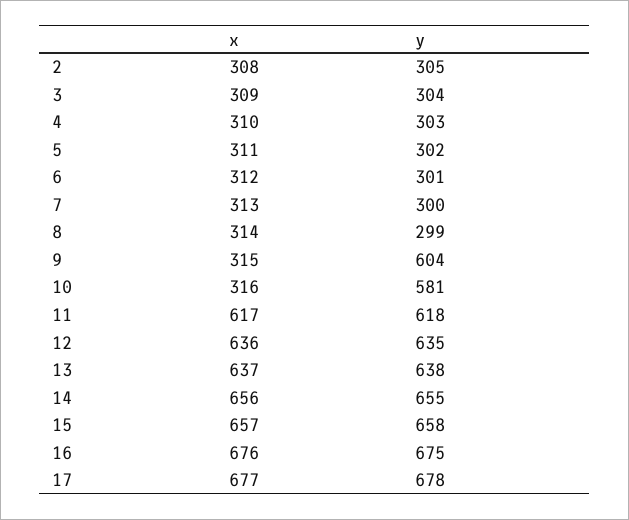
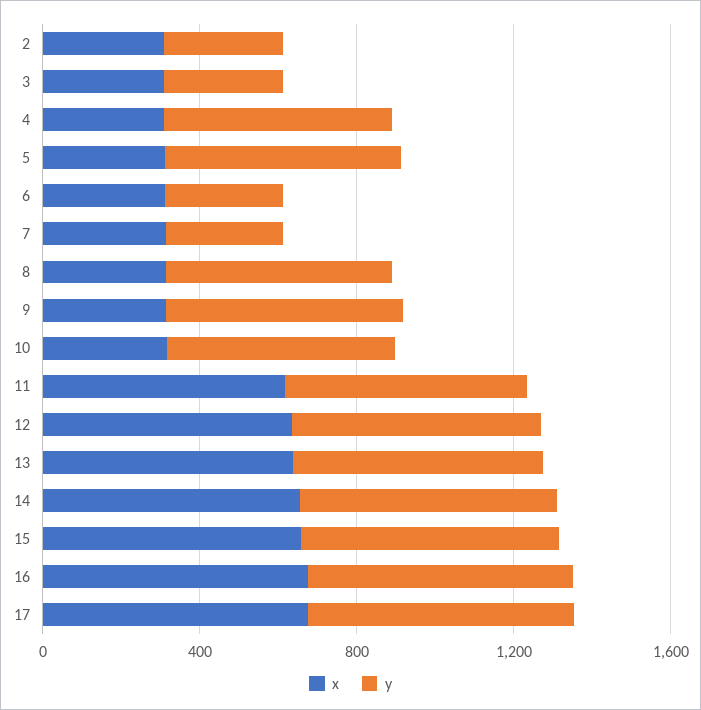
  {
    "x": {
      "2": 308,
      "3": 309,
      "4": 310,
      "5": 311,
      "6": 312,
      "7": 313,
      "8": 314,
      "9": 315,
      "10": 316,
      "11": 617,
      "12": 636,
      "13": 637,
      "14": 656,
      "15": 657,
      "16": 676,
      "17": 677
    },
    "y": {
      "2": 305,
      "3": 304,
-     "4": 303,
+     "4": 600,
-     "5": 302,
+     "5": 600,
      "6": 301,
      "7": 300,
-     "8": 299,
+     "8": 600,
      "9": 604,
      "10": 581,
      "11": 618,
      "12": 635,
      "13": 638,
      "14": 655,
      "15": 658,
      "16": 675,
      "17": 678
    }
  }

